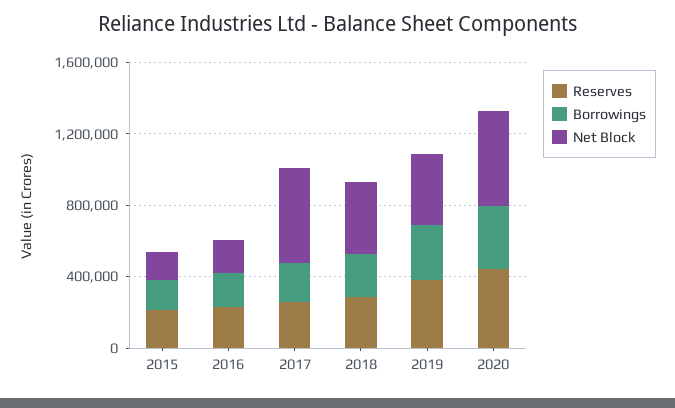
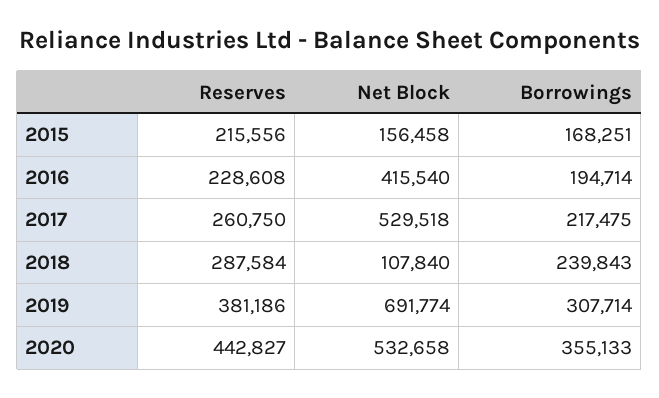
  {
    "Reserves": {
      "2015": 215556,
      "2016": 228608,
      "2017": 260750,
      "2018": 287584,
      "2019": 381186,
      "2020": 442827
    },
    "Borrowings": {
      "2015": 168251,
      "2016": 194714,
      "2017": 217475,
      "2018": 239843,
      "2019": 307714,
      "2020": 355133
    },
    "Net Block": {
      "2015": 156458,
-     "2016": 200000,
+     "2016": 415540,
      "2017": 529518,
-     "2018": 400000,
+     "2018": 107840,
-     "2019": 400000,
+     "2019": 691774,
      "2020": 532658
    }
  }

